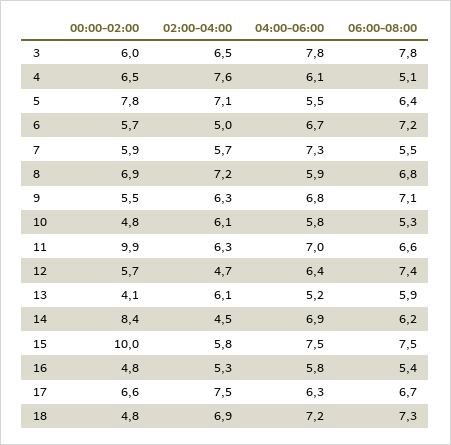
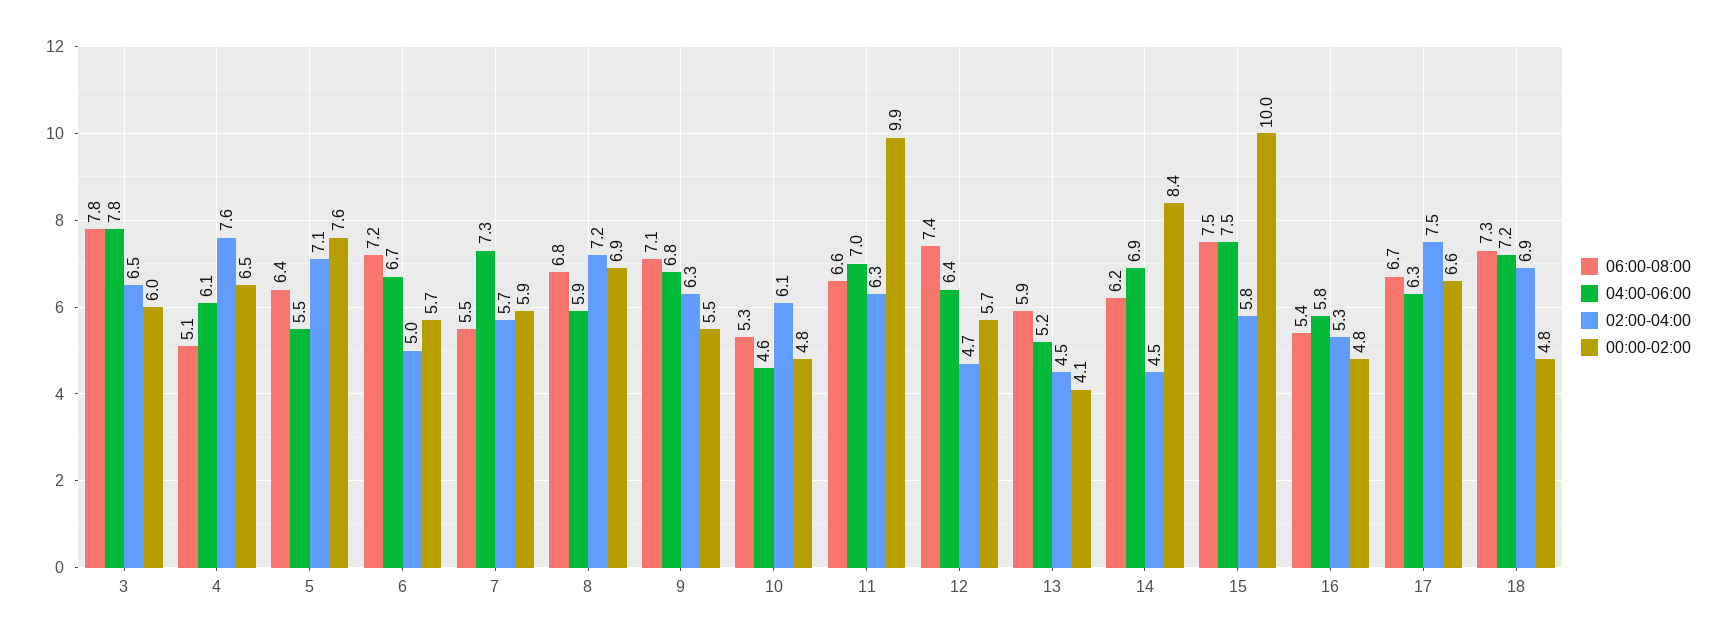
  {
    "00:00-02:00": {
      "3": 6,
      "4": 6.5,
-     "5": 7.8,
+     "5": 7.6,
      "6": 5.7,
      "7": 5.9,
      "8": 6.9,
      "9": 5.5,
      "10": 4.8,
      "11": 9.9,
      "12": 5.7,
      "13": 4.1,
      "14": 8.4,
      "15": 10,
      "16": 4.8,
      "17": 6.6,
      "18": 4.8
    },
    "02:00-04:00": {
      "3": 6.5,
      "4": 7.6,
      "5": 7.1,
      "6": 5,
      "7": 5.7,
      "8": 7.2,
      "9": 6.3,
      "10": 6.1,
      "11": 6.3,
      "12": 4.7,
-     "13": 6.1,
+     "13": 4.5,
      "14": 4.5,
      "15": 5.8,
      "16": 5.3,
      "17": 7.5,
      "18": 6.9
    },
    "04:00-06:00": {
      "3": 7.8,
      "4": 6.1,
      "5": 5.5,
      "6": 6.7,
      "7": 7.3,
      "8": 5.9,
      "9": 6.8,
-     "10": 5.8,
+     "10": 4.6,
      "11": 7,
      "12": 6.4,
      "13": 5.2,
      "14": 6.9,
      "15": 7.5,
      "16": 5.8,
      "17": 6.3,
      "18": 7.2
    },
    "06:00-08:00": {
      "3": 7.8,
      "4": 5.1,
      "5": 6.4,
      "6": 7.2,
      "7": 5.5,
      "8": 6.8,
      "9": 7.1,
      "10": 5.3,
      "11": 6.6,
      "12": 7.4,
      "13": 5.9,
      "14": 6.2,
      "15": 7.5,
      "16": 5.4,
      "17": 6.7,
      "18": 7.3
    }
  }

